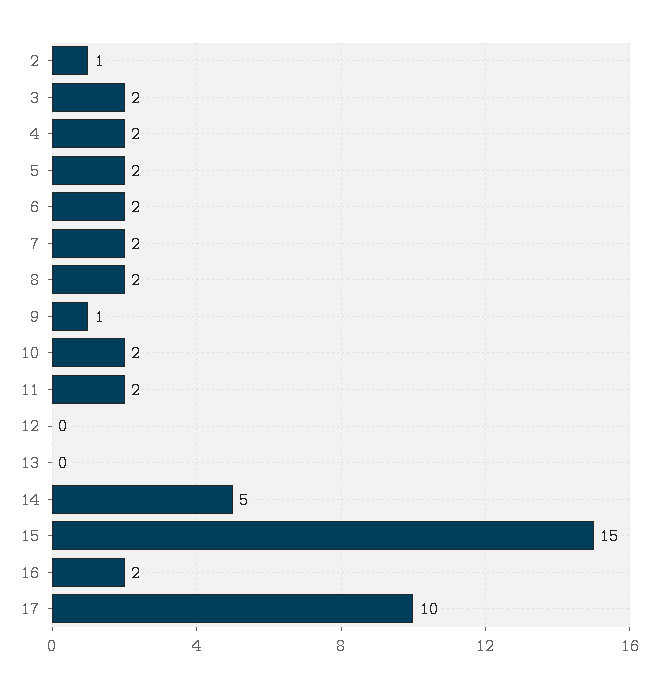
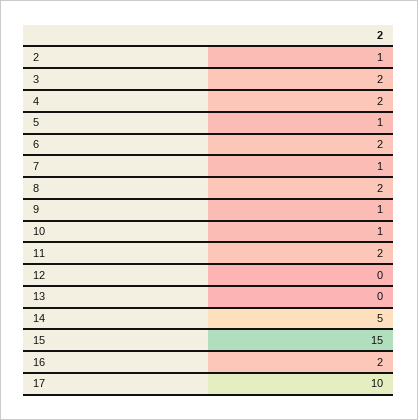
  {
    "2": 1,
    "3": 2,
    "4": 2,
-   "5": 2,
+   "5": 1,
    "6": 2,
-   "7": 2,
+   "7": 1,
    "8": 2,
    "9": 1,
-   "10": 2,
+   "10": 1,
    "11": 2,
    "12": 0,
    "13": 0,
    "14": 5,
    "15": 15,
    "16": 2,
    "17": 10
  }

